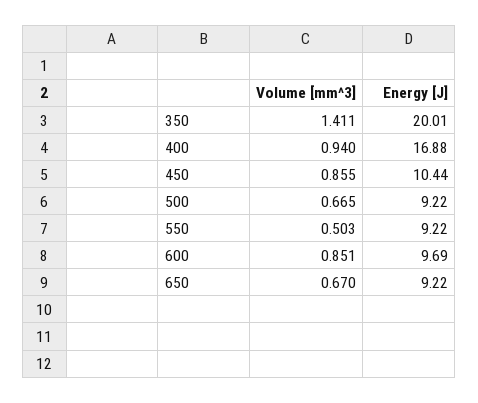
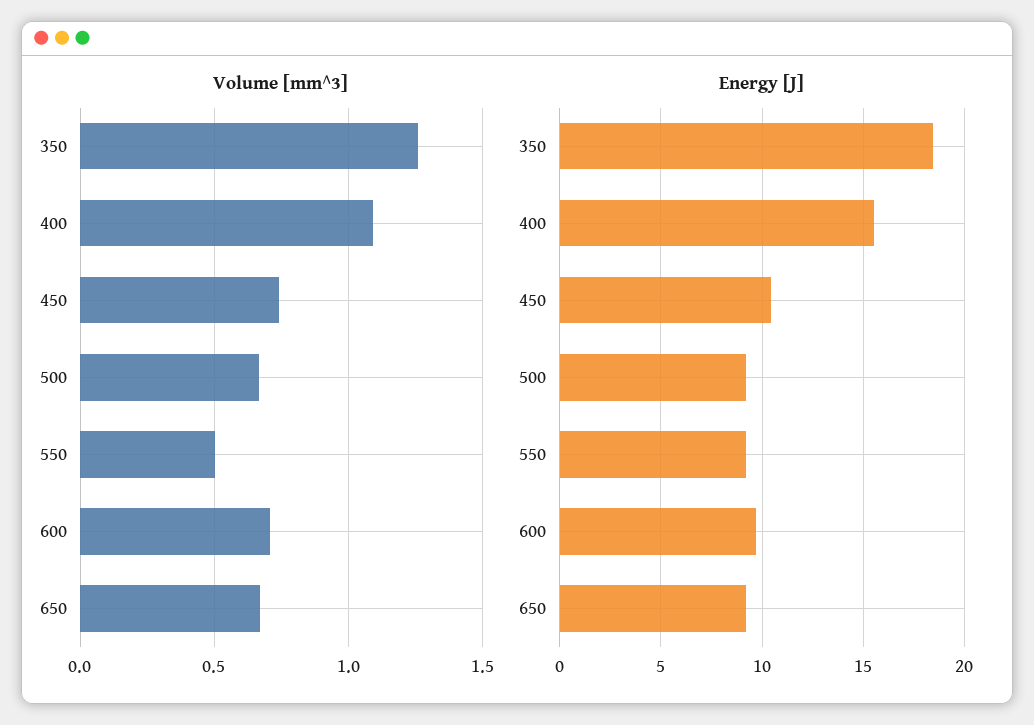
  {
    "Volume [mm^3]": {
-     "350": 1.411,
+     "350": 1.25,
-     "400": 0.94,
+     "400": 1.1,
-     "450": 0.855,
+     "450": 0.75,
      "500": 0.665,
      "550": 0.503,
-     "600": 0.851,
+     "600": 0.7,
      "650": 0.67
    },
    "Energy [J]": {
-     "350": 20.01,
+     "350": 18.5,
-     "400": 16.88,
+     "400": 15.5,
      "450": 10.44,
      "500": 9.22,
      "550": 9.22,
      "600": 9.69,
      "650": 9.22
    }
  }

